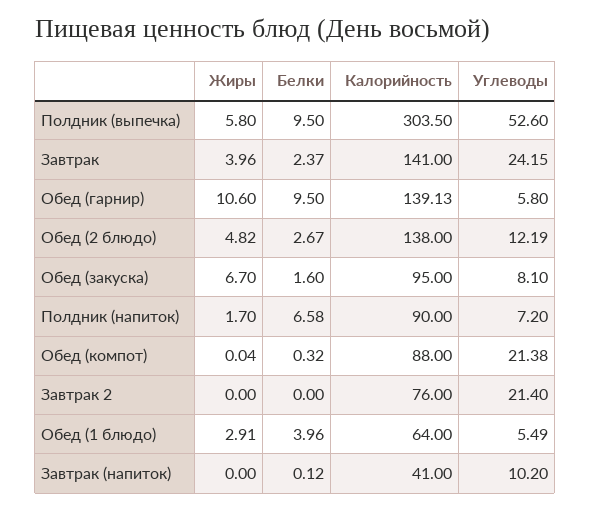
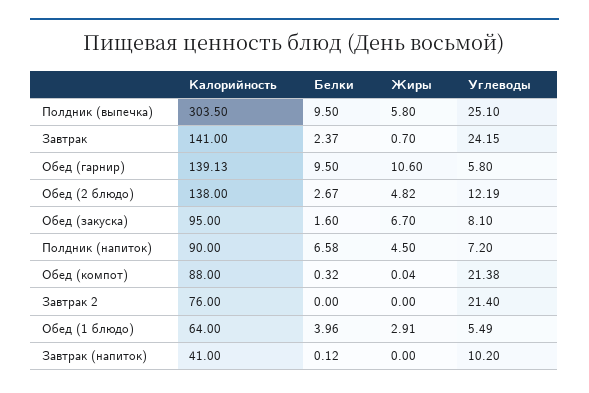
  {
    "Жиры": {
      "Полдник (выпечка)": 5.8,
-     "Завтрак": 3.96,
+     "Завтрак": 0.7,
      "Обед (гарнир)": 10.6,
      "Обед (2 блюдо)": 4.82,
      "Обед (закуска)": 6.7,
-     "Полдник (напиток)": 1.7,
+     "Полдник (напиток)": 4.5,
      "Обед (компот)": 0.04,
      "Завтрак 2": 0,
      "Обед (1 блюдо)": 2.91,
      "Завтрак (напиток)": 0
    },
    "Белки": {
      "Полдник (выпечка)": 9.5,
      "Завтрак": 2.37,
      "Обед (гарнир)": 9.5,
      "Обед (2 блюдо)": 2.67,
      "Обед (закуска)": 1.6,
      "Полдник (напиток)": 6.58,
      "Обед (компот)": 0.32,
      "Завтрак 2": 0,
      "Обед (1 блюдо)": 3.96,
      "Завтрак (напиток)": 0.12
    },
    "Калорийность": {
      "Полдник (выпечка)": 303.5,
      "Завтрак": 141,
      "Обед (гарнир)": 139.13,
      "Обед (2 блюдо)": 138,
      "Обед (закуска)": 95,
      "Полдник (напиток)": 90,
      "Обед (компот)": 88,
      "Завтрак 2": 76,
      "Обед (1 блюдо)": 64,
      "Завтрак (напиток)": 41
    },
    "Углеводы": {
-     "Полдник (выпечка)": 52.6,
+     "Полдник (выпечка)": 25.1,
      "Завтрак": 24.15,
      "Обед (гарнир)": 5.8,
      "Обед (2 блюдо)": 12.19,
      "Обед (закуска)": 8.1,
      "Полдник (напиток)": 7.2,
      "Обед (компот)": 21.38,
      "Завтрак 2": 21.4,
      "Обед (1 блюдо)": 5.49,
      "Завтрак (напиток)": 10.2
    }
  }

